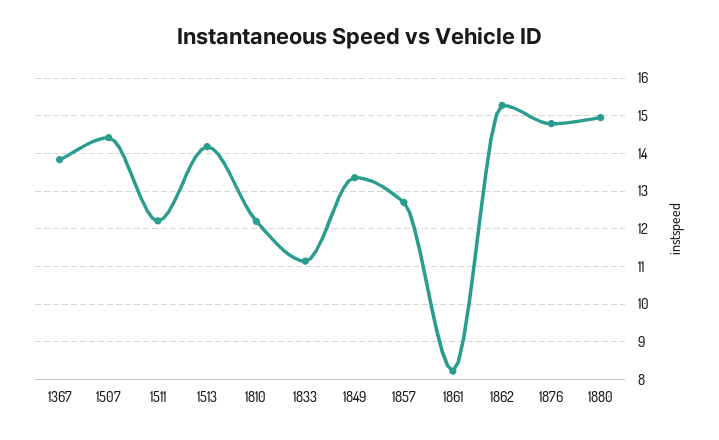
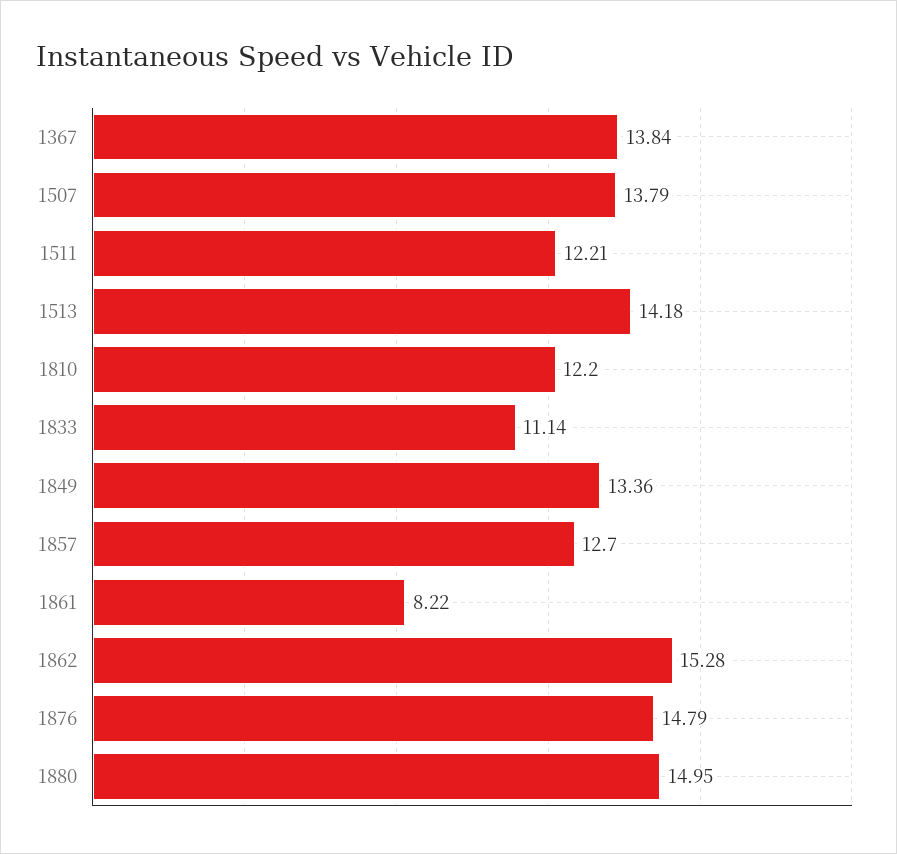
  {
    "1367": 13.84,
-   "1507": 14.4,
+   "1507": 13.79,
    "1511": 12.21,
    "1513": 14.18,
    "1810": 12.2,
    "1833": 11.14,
    "1849": 13.36,
    "1857": 12.7,
    "1861": 8.22,
    "1862": 15.28,
    "1876": 14.79,
    "1880": 14.95
  }

